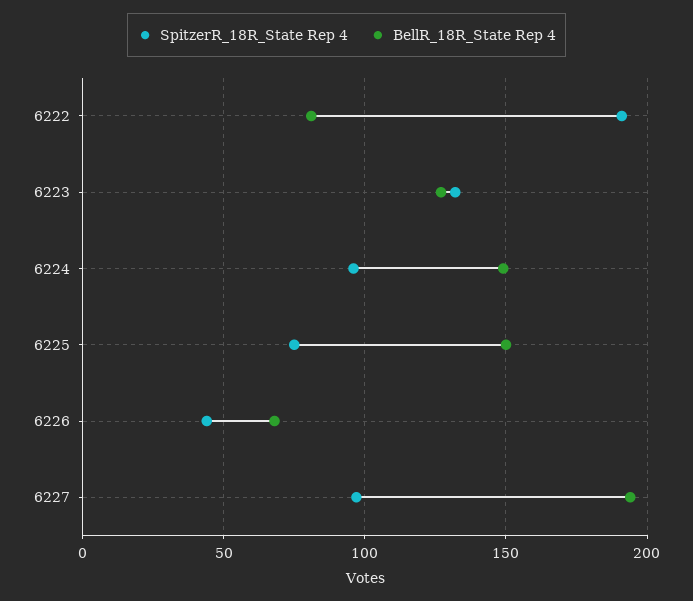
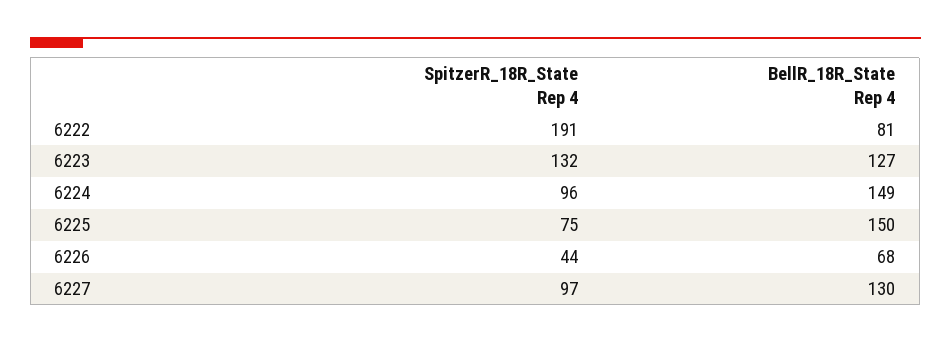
  {
    "SpitzerR_18R_State Rep 4": {
      "6222": 191,
      "6223": 132,
      "6224": 96,
      "6225": 75,
      "6226": 44,
      "6227": 97
    },
    "BellR_18R_State Rep 4": {
      "6222": 81,
      "6223": 127,
      "6224": 149,
      "6225": 150,
      "6226": 68,
-     "6227": 195
+     "6227": 130
    }
  }

